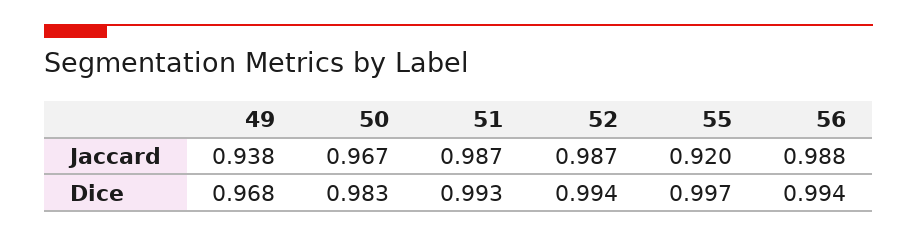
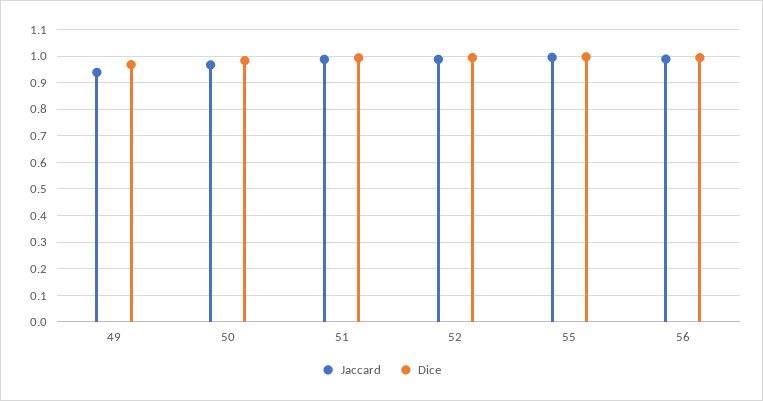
  {
    "Jaccard": {
      "49": 0.938,
      "50": 0.967,
      "51": 0.987,
      "52": 0.987,
-     "55": 0.92,
+     "55": 1,
      "56": 0.988
    },
    "Dice": {
      "49": 0.968,
      "50": 0.983,
      "51": 0.993,
      "52": 0.994,
      "55": 0.997,
      "56": 0.994
    }
  }

